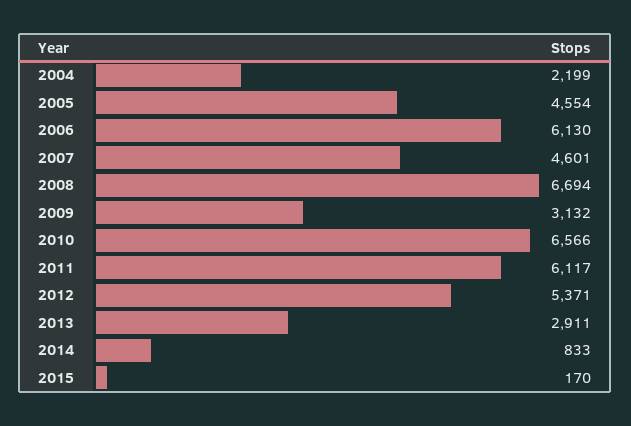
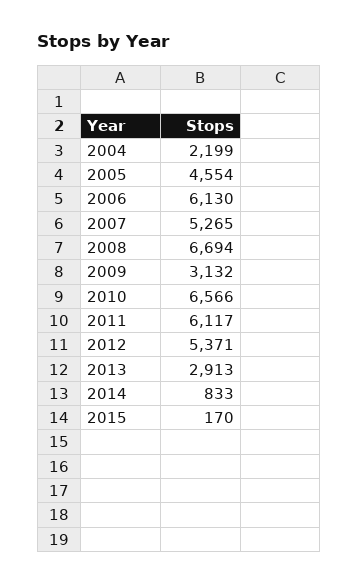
  {
    "2004": 2199,
    "2005": 4554,
    "2006": 6130,
-   "2007": 4601,
+   "2007": 5265,
    "2008": 6694,
    "2009": 3132,
    "2010": 6566,
    "2011": 6117,
    "2012": 5371,
-   "2013": 2911,
+   "2013": 2913,
    "2014": 833,
    "2015": 170
  }

